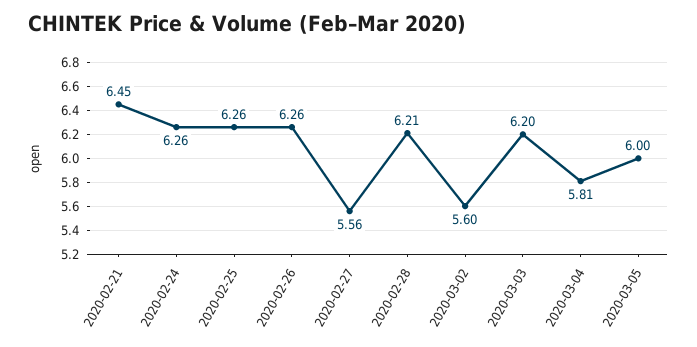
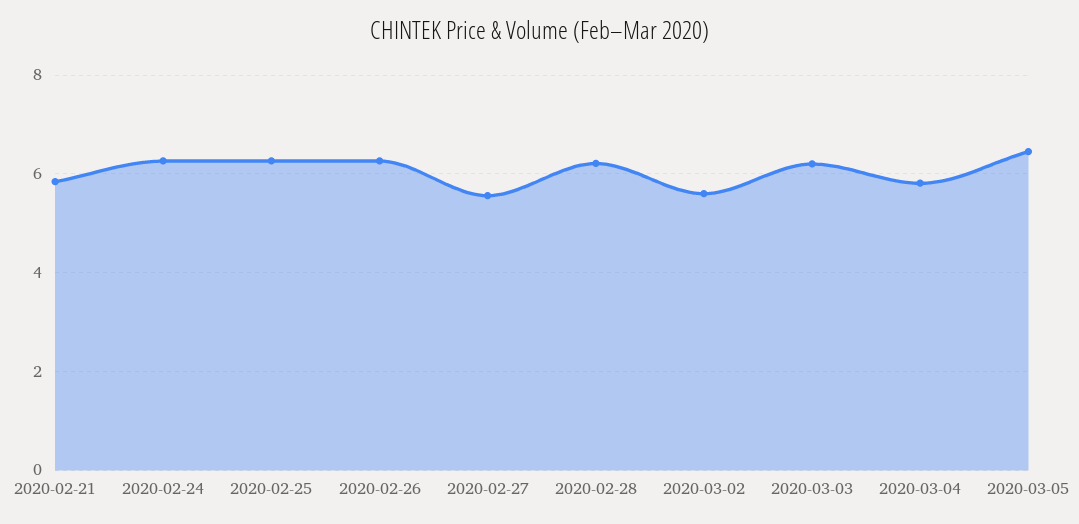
  {
-   "2020-02-21": 6.45,
+   "2020-02-21": 5.8,
    "2020-02-24": 6.26,
    "2020-02-25": 6.26,
    "2020-02-26": 6.26,
    "2020-02-27": 5.56,
    "2020-02-28": 6.21,
    "2020-03-02": 5.6,
    "2020-03-03": 6.2,
    "2020-03-04": 5.81,
-   "2020-03-05": 6
+   "2020-03-05": 6.4
  }

